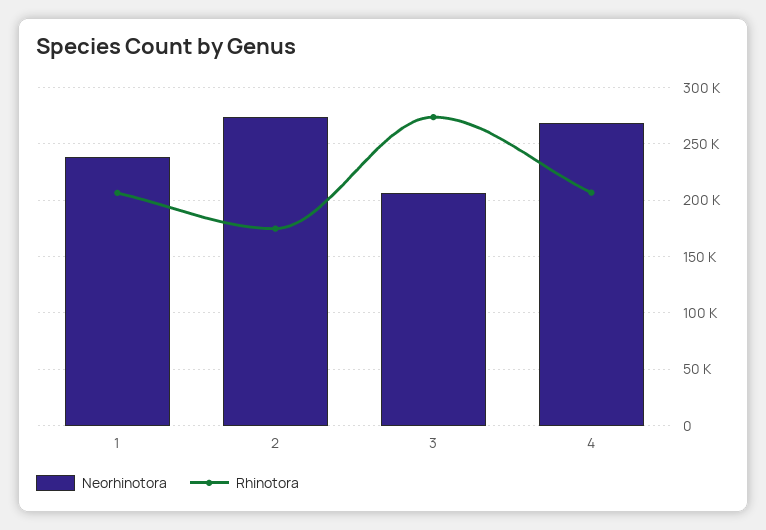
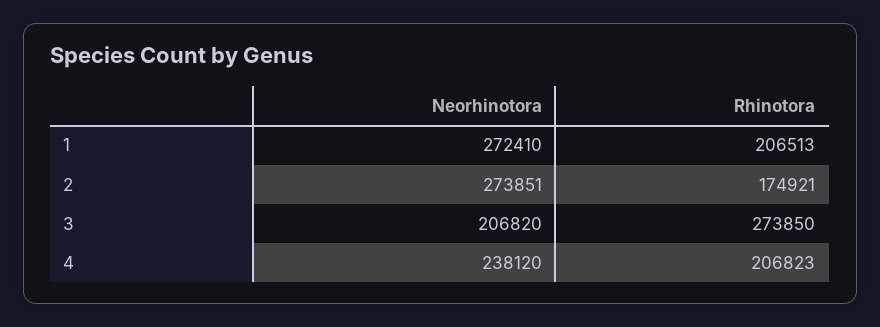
  {
    "Neorhinotora": {
-     "1": 240000,
+     "1": 272410,
      "2": 273851,
      "3": 206820,
-     "4": 270000
+     "4": 238120
    },
    "Rhinotora": {
      "1": 206513,
      "2": 174921,
      "3": 273850,
      "4": 206823
    }
  }

